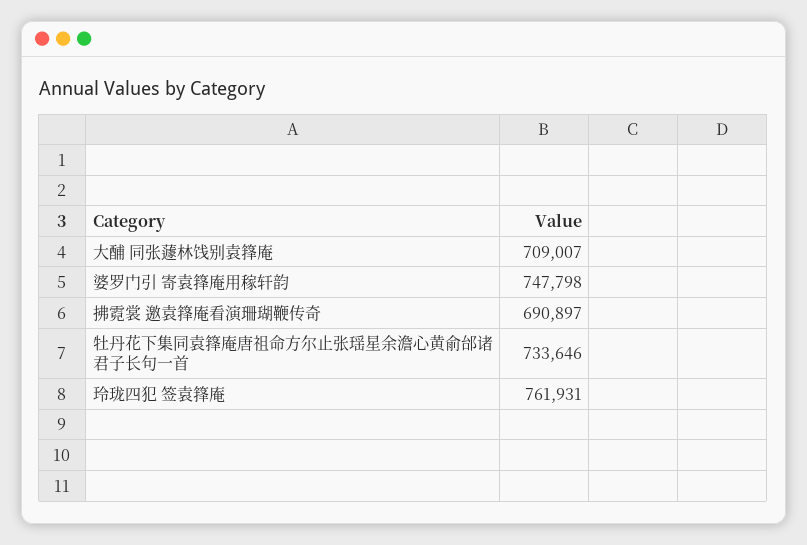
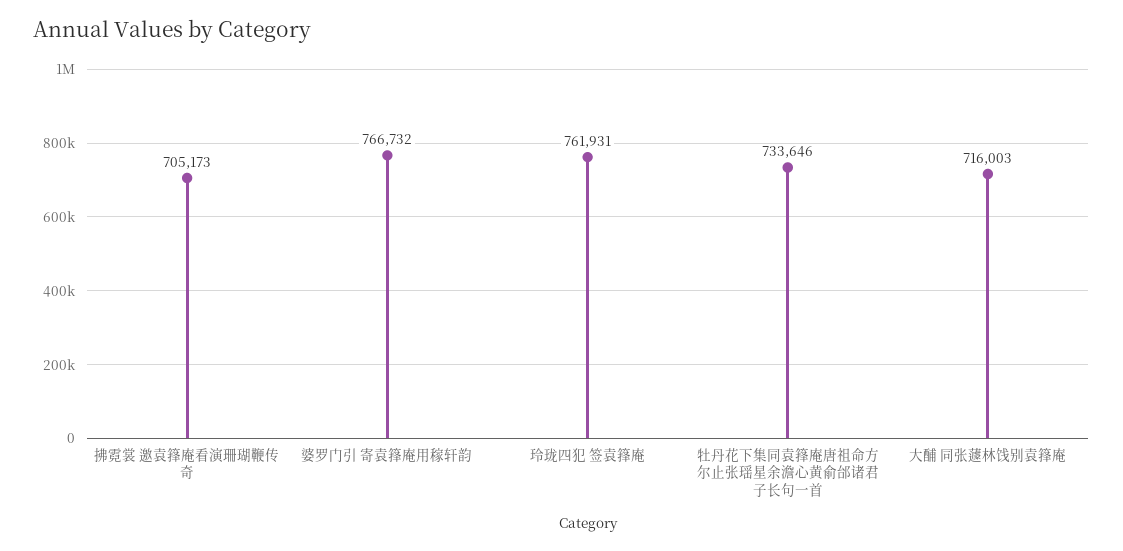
  {
-   "大酺 同张蘧林饯别袁箨庵": 709007,
+   "大酺 同张蘧林饯别袁箨庵": 716003,
-   "婆罗门引 寄袁箨庵用稼轩韵": 747798,
+   "婆罗门引 寄袁箨庵用稼轩韵": 766732,
-   "拂霓裳 邀袁箨庵看演珊瑚鞭传奇": 690897,
+   "拂霓裳 邀袁箨庵看演珊瑚鞭传奇": 705173,
    "牡丹花下集同袁箨庵唐祖命方尔止张瑶星余澹心黄俞邰诸君子长句一首": 733646,
    "玲珑四犯 签袁箨庵": 761931
  }

